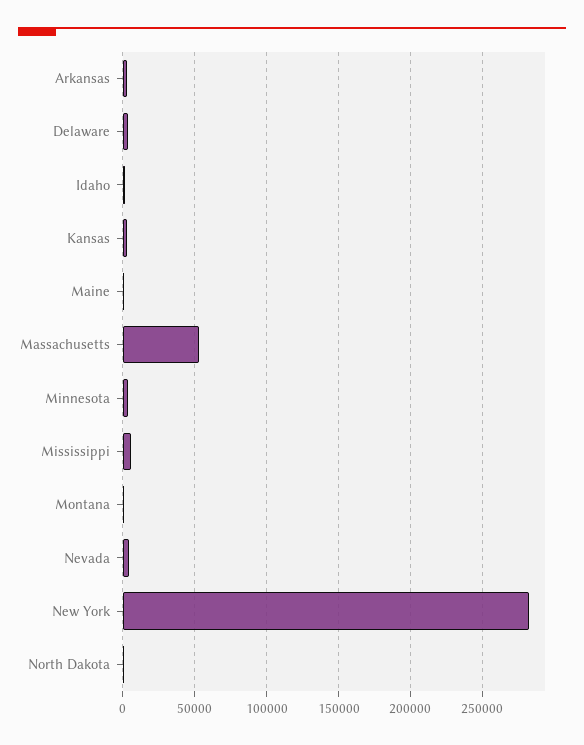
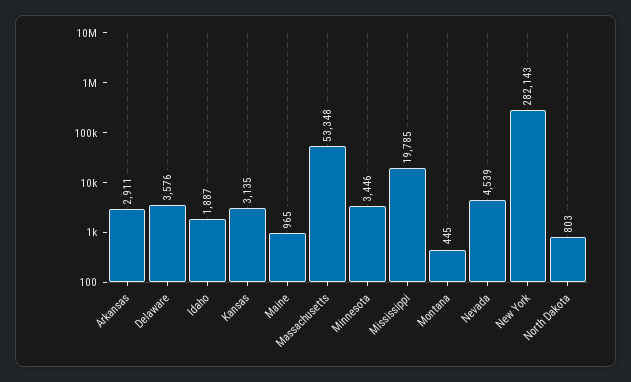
  {
    "Arkansas": 2911,
    "Delaware": 3576,
    "Idaho": 1887,
    "Kansas": 3135,
    "Maine": 965,
    "Massachusetts": 53348,
    "Minnesota": 3446,
-   "Mississippi": 5000,
+   "Mississippi": 19785,
    "Montana": 445,
    "Nevada": 4539,
    "New York": 282143,
    "North Dakota": 803
  }

